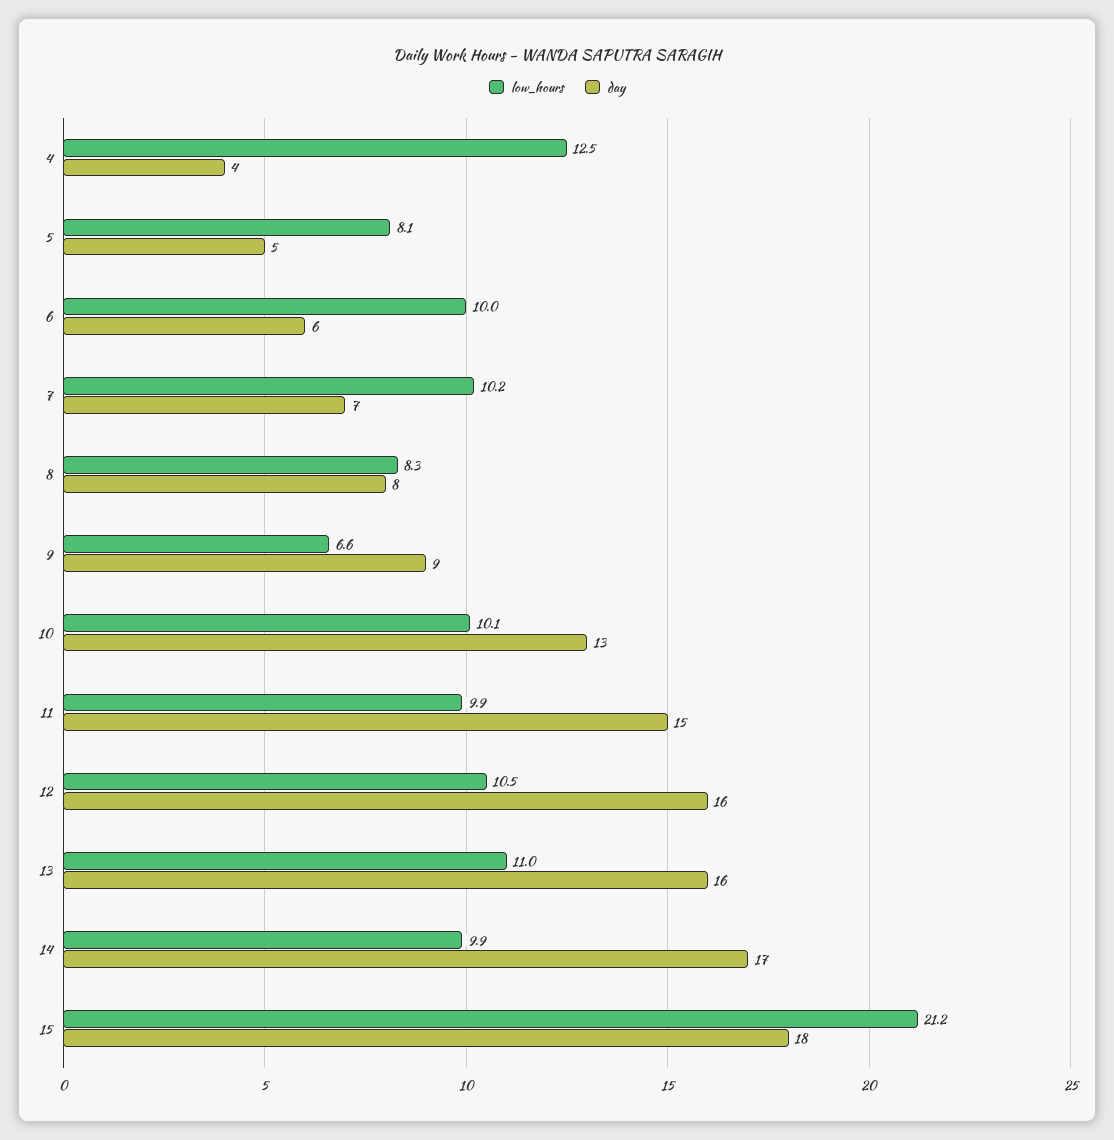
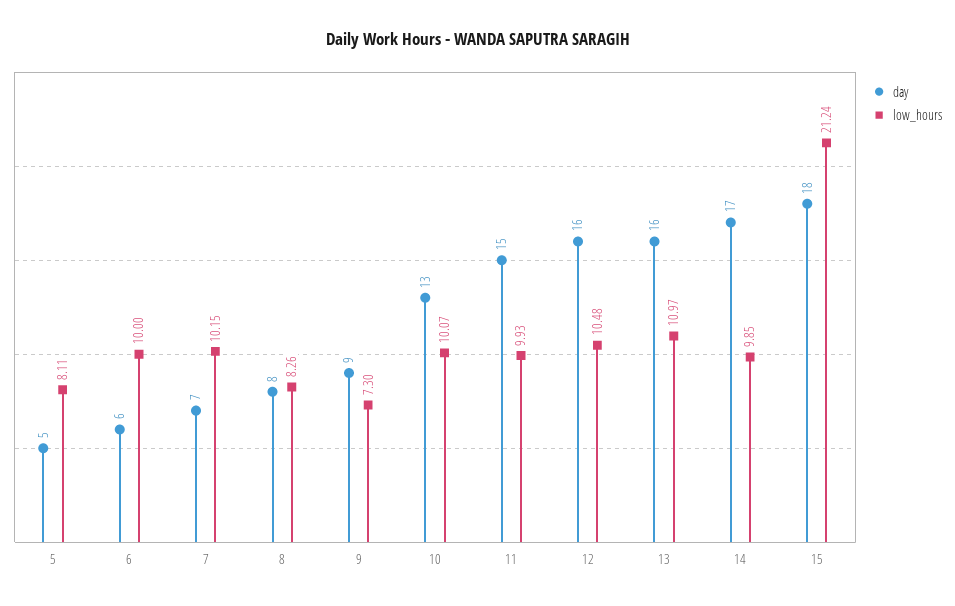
  {
    "low_hours": {
-     "4": 12.5,
      "5": 8.11,
      "6": 10,
      "7": 10.15,
      "8": 8.26,
-     "9": 6.6,
+     "9": 7.3,
      "10": 10.07,
      "11": 9.93,
      "12": 10.48,
      "13": 10.97,
      "14": 9.85,
      "15": 21.24
    },
    "day": {
-     "4": 4,
      "5": 5,
      "6": 6,
      "7": 7,
      "8": 8,
      "9": 9,
      "10": 13,
      "11": 15,
      "12": 16,
      "13": 16,
      "14": 17,
      "15": 18
    }
  }

